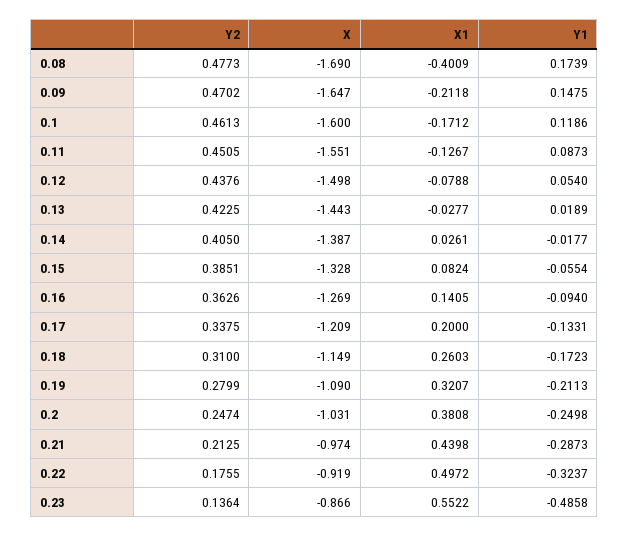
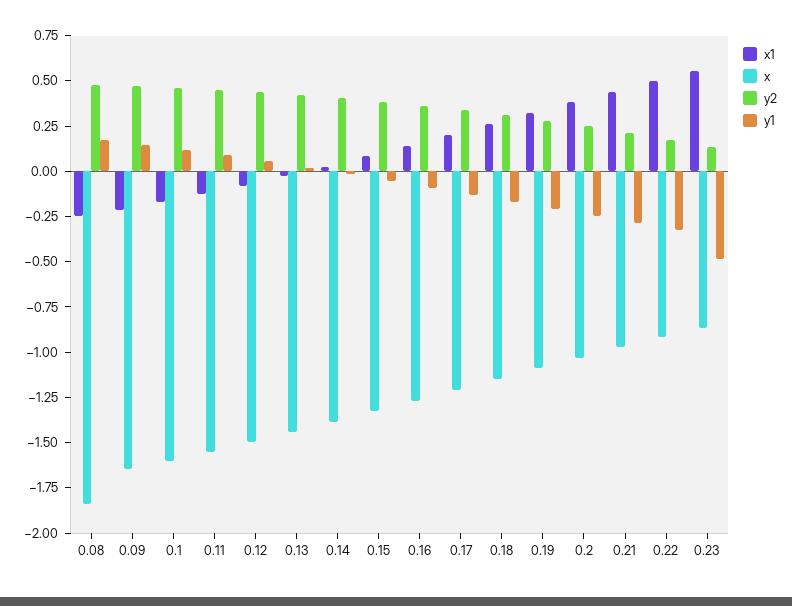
  {
    "Y2": {
      "0.08": 0.4773,
      "0.09": 0.4702,
      "0.1": 0.4613,
      "0.11": 0.4505,
      "0.12": 0.4376,
      "0.13": 0.4225,
      "0.14": 0.405,
      "0.15": 0.3851,
      "0.16": 0.3626,
      "0.17": 0.3375,
      "0.18": 0.31,
      "0.19": 0.2799,
      "0.2": 0.2474,
      "0.21": 0.2125,
      "0.22": 0.1755,
      "0.23": 0.1364
    },
    "X": {
-     "0.08": -1.69,
+     "0.08": -1.85,
      "0.09": -1.647,
      "0.1": -1.6,
      "0.11": -1.551,
      "0.12": -1.498,
      "0.13": -1.443,
      "0.14": -1.387,
      "0.15": -1.328,
      "0.16": -1.269,
      "0.17": -1.209,
      "0.18": -1.149,
      "0.19": -1.09,
      "0.2": -1.031,
      "0.21": -0.974,
      "0.22": -0.919,
      "0.23": -0.866
    },
    "X1": {
-     "0.08": -0.4009,
+     "0.08": -0.25,
      "0.09": -0.2118,
      "0.1": -0.1712,
      "0.11": -0.1267,
      "0.12": -0.0788,
      "0.13": -0.0277,
      "0.14": 0.0261,
      "0.15": 0.0824,
      "0.16": 0.1405,
      "0.17": 0.2,
      "0.18": 0.2603,
      "0.19": 0.3207,
      "0.2": 0.3808,
      "0.21": 0.4398,
      "0.22": 0.4972,
      "0.23": 0.5522
    },
    "Y1": {
      "0.08": 0.1739,
      "0.09": 0.1475,
      "0.1": 0.1186,
      "0.11": 0.0873,
      "0.12": 0.054,
      "0.13": 0.0189,
      "0.14": -0.0177,
      "0.15": -0.0554,
      "0.16": -0.094,
      "0.17": -0.1331,
      "0.18": -0.1723,
      "0.19": -0.2113,
      "0.2": -0.2498,
      "0.21": -0.2873,
      "0.22": -0.3237,
      "0.23": -0.4858
    }
  }

